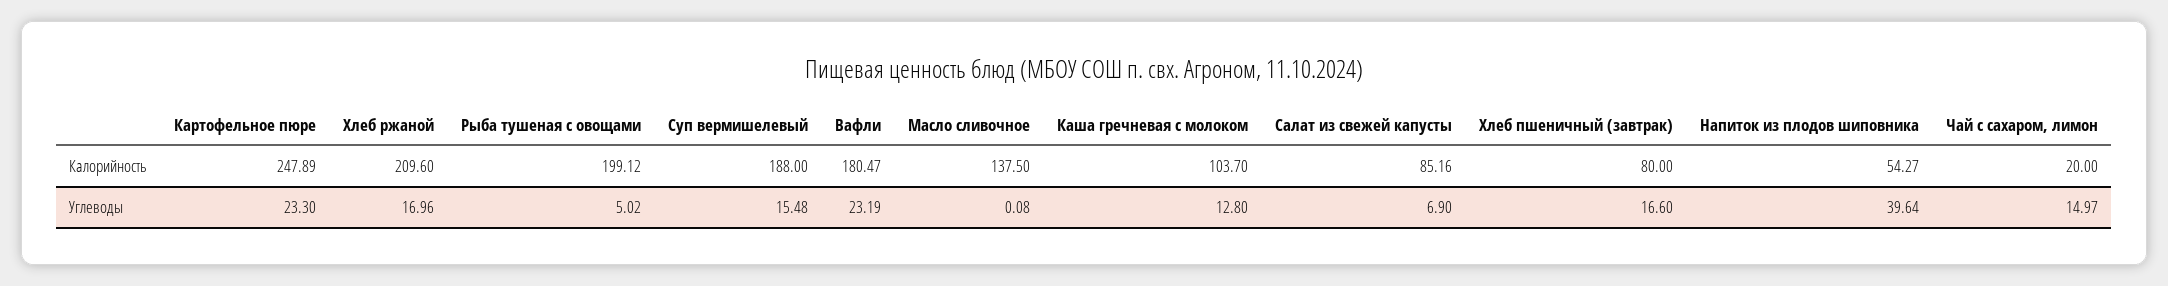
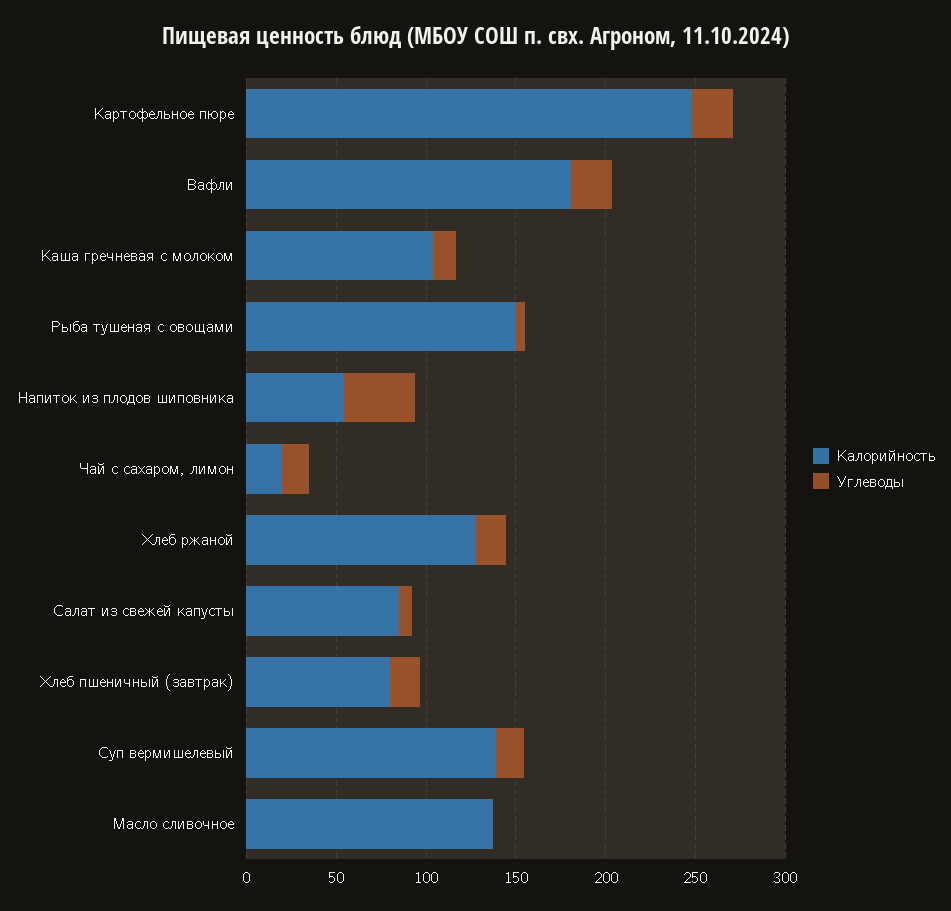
  {
    "Калорийность": {
      "Картофельное пюре": 247.89,
-     "Хлеб ржаной": 209.6,
+     "Хлеб ржаной": 130,
-     "Рыба тушеная с овощами": 199.12,
+     "Рыба тушеная с овощами": 150,
-     "Суп вермишелевый": 188,
+     "Суп вермишелевый": 140,
      "Вафли": 180.47,
      "Масло сливочное": 137.5,
      "Каша гречневая с молоком": 103.7,
      "Салат из свежей капусты": 85.16,
      "Хлеб пшеничный (завтрак)": 80,
      "Напиток из плодов шиповника": 54.27,
      "Чай с сахаром, лимон": 20
    },
    "Углеводы": {
      "Картофельное пюре": 23.3,
      "Хлеб ржаной": 16.96,
      "Рыба тушеная с овощами": 5.02,
      "Суп вермишелевый": 15.48,
      "Вафли": 23.19,
      "Масло сливочное": 0.08,
      "Каша гречневая с молоком": 12.8,
      "Салат из свежей капусты": 6.9,
      "Хлеб пшеничный (завтрак)": 16.6,
      "Напиток из плодов шиповника": 39.64,
      "Чай с сахаром, лимон": 14.97
    }
  }

